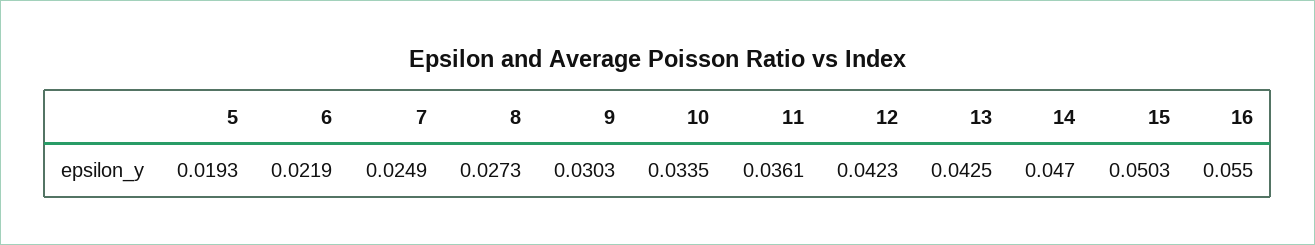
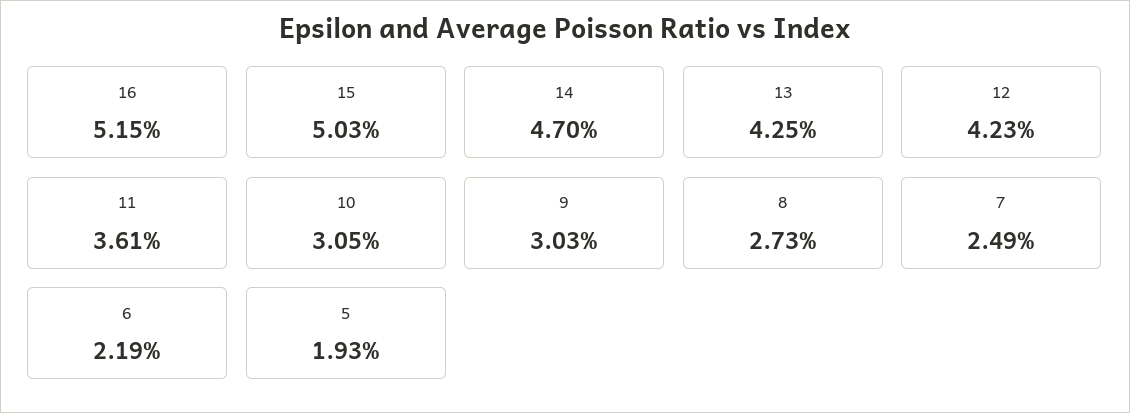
  {
    "5": 0.0193,
    "6": 0.0219,
    "7": 0.0249,
    "8": 0.0273,
    "9": 0.0303,
-   "10": 0.0335,
+   "10": 0.0305,
    "11": 0.0361,
    "12": 0.0423,
    "13": 0.0425,
    "14": 0.047,
    "15": 0.0503,
-   "16": 0.055
+   "16": 0.0515
  }

